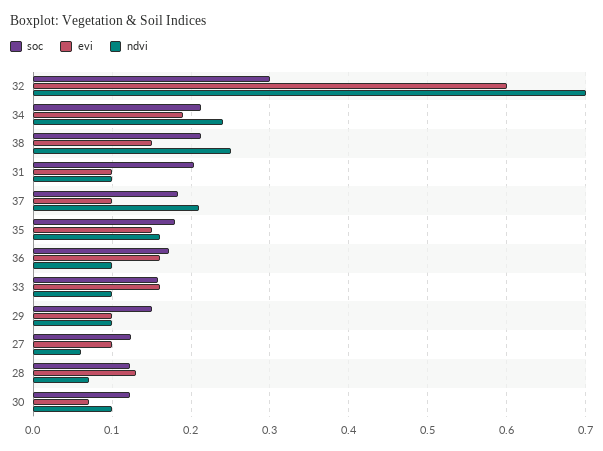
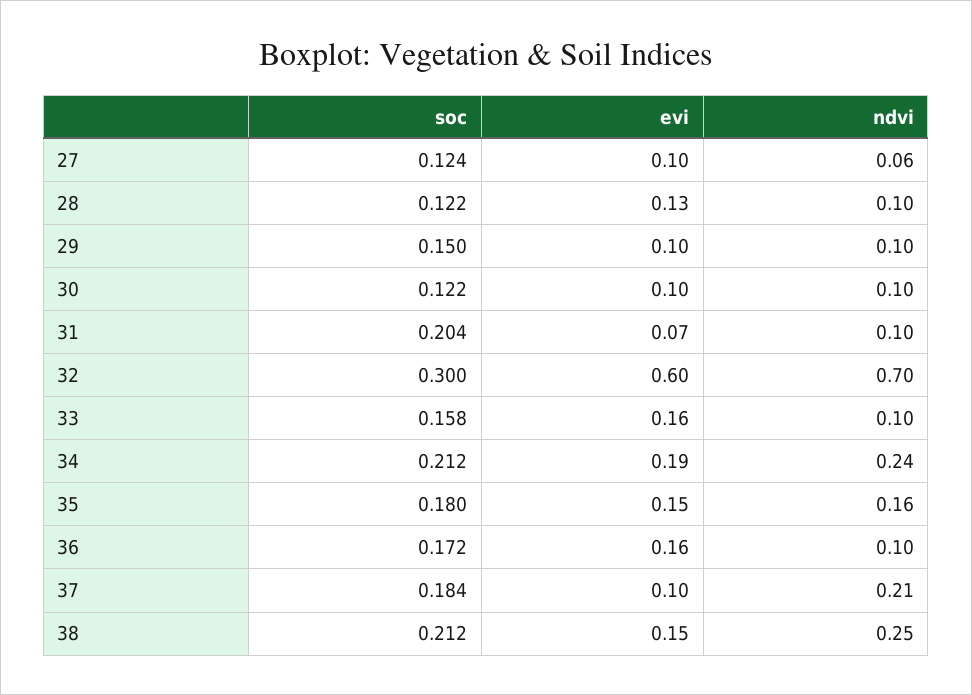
  {
    "soc": {
      "32": 0.3,
      "34": 0.212,
      "38": 0.212,
      "31": 0.204,
      "37": 0.184,
      "35": 0.18,
      "36": 0.172,
      "33": 0.158,
      "29": 0.15,
      "27": 0.124,
      "28": 0.122,
      "30": 0.122
    },
    "evi": {
      "32": 0.6,
      "34": 0.19,
      "38": 0.15,
-     "31": 0.1,
+     "31": 0.07,
      "37": 0.1,
      "35": 0.15,
      "36": 0.16,
      "33": 0.16,
      "29": 0.1,
      "27": 0.1,
      "28": 0.13,
-     "30": 0.07
+     "30": 0.1
    },
    "ndvi": {
      "32": 0.7,
      "34": 0.24,
      "38": 0.25,
      "31": 0.1,
      "37": 0.21,
      "35": 0.16,
      "36": 0.1,
      "33": 0.1,
      "29": 0.1,
      "27": 0.06,
-     "28": 0.07,
+     "28": 0.1,
      "30": 0.1
    }
  }

